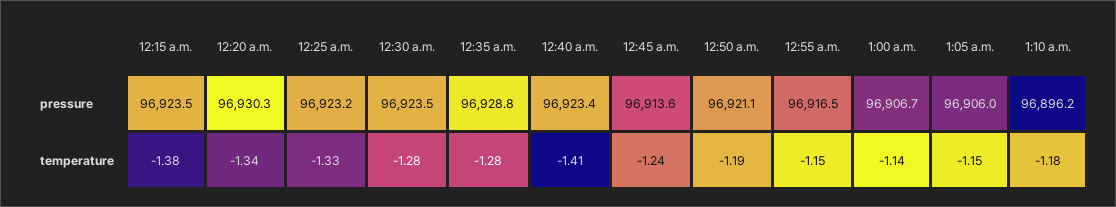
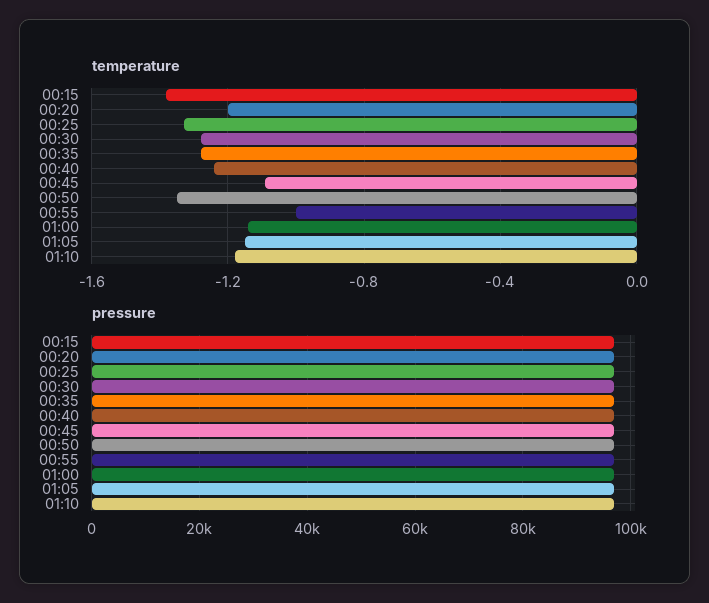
  {
    "pressure": {
      "12:15 a.m.": 96923.5,
      "12:20 a.m.": 96930.3,
      "12:25 a.m.": 96923.2,
      "12:30 a.m.": 96923.5,
      "12:35 a.m.": 96928.8,
      "12:40 a.m.": 96923.4,
      "12:45 a.m.": 96913.6,
      "12:50 a.m.": 96921.1,
      "12:55 a.m.": 96916.5,
      "1:00 a.m.": 96906.7,
      "1:05 a.m.": 96906,
      "1:10 a.m.": 96896.2
    },
    "temperature": {
      "12:15 a.m.": -1.38,
-     "12:20 a.m.": -1.34,
+     "12:20 a.m.": -1.2,
      "12:25 a.m.": -1.33,
      "12:30 a.m.": -1.28,
      "12:35 a.m.": -1.28,
-     "12:40 a.m.": -1.41,
+     "12:40 a.m.": -1.25,
-     "12:45 a.m.": -1.24,
+     "12:45 a.m.": -1.1,
-     "12:50 a.m.": -1.19,
+     "12:50 a.m.": -1.35,
-     "12:55 a.m.": -1.15,
+     "12:55 a.m.": -1,
      "1:00 a.m.": -1.14,
      "1:05 a.m.": -1.15,
      "1:10 a.m.": -1.18
    }
  }

